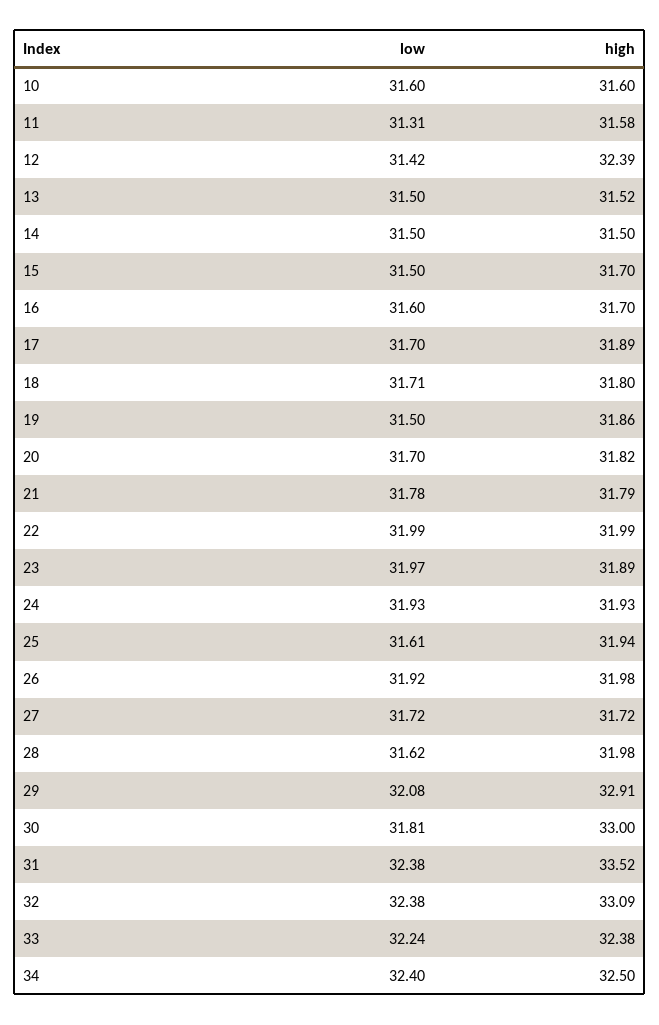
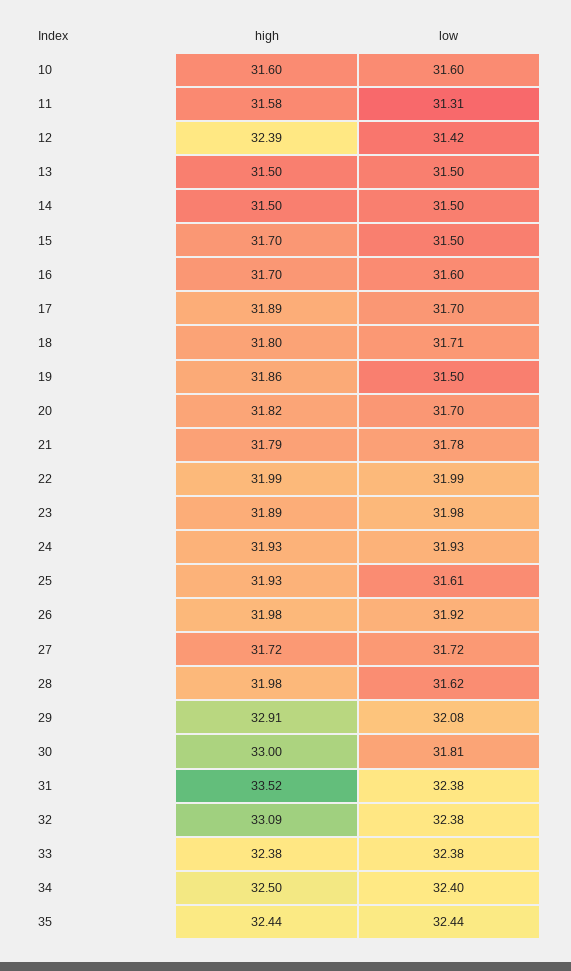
  {
    "low": {
      "10": 31.6,
      "11": 31.31,
      "12": 31.42,
      "13": 31.5,
      "14": 31.5,
      "15": 31.5,
      "16": 31.6,
      "17": 31.7,
      "18": 31.71,
      "19": 31.5,
      "20": 31.7,
      "21": 31.78,
      "22": 31.99,
-     "23": 31.97,
+     "23": 31.98,
      "24": 31.93,
      "25": 31.61,
      "26": 31.92,
      "27": 31.72,
      "28": 31.62,
      "29": 32.08,
      "30": 31.81,
      "31": 32.38,
      "32": 32.38,
-     "33": 32.24,
+     "33": 32.38,
-     "34": 32.4
+     "34": 32.4,
+     "35": 32.44
    },
    "high": {
      "10": 31.6,
      "11": 31.58,
      "12": 32.39,
-     "13": 31.52,
+     "13": 31.5,
      "14": 31.5,
      "15": 31.7,
      "16": 31.7,
      "17": 31.89,
      "18": 31.8,
      "19": 31.86,
      "20": 31.82,
      "21": 31.79,
      "22": 31.99,
      "23": 31.89,
      "24": 31.93,
-     "25": 31.94,
+     "25": 31.93,
      "26": 31.98,
      "27": 31.72,
      "28": 31.98,
      "29": 32.91,
      "30": 33,
      "31": 33.52,
      "32": 33.09,
      "33": 32.38,
-     "34": 32.5
+     "34": 32.5,
+     "35": 32.44
    }
  }

